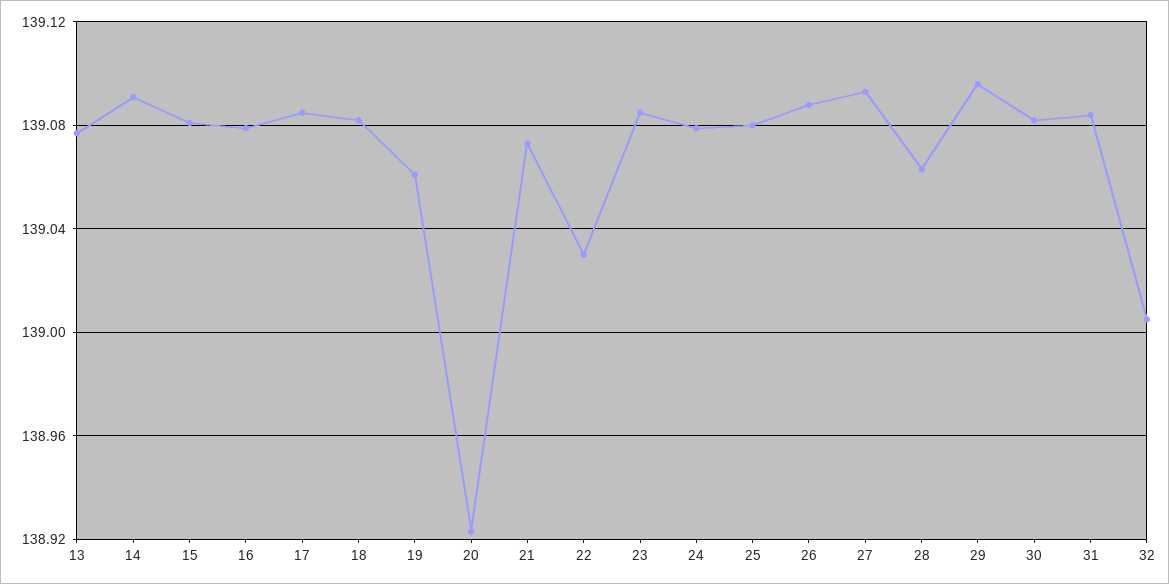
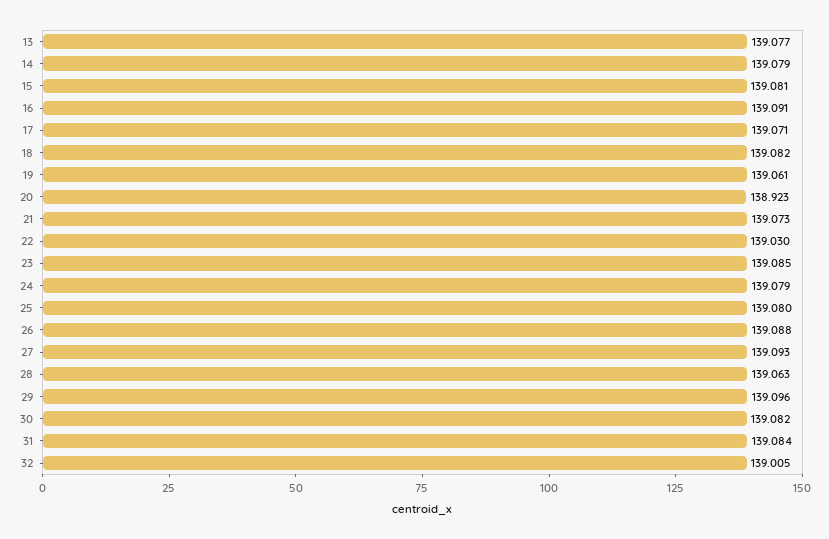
  {
    "13": 139.077,
-   "14": 139.09,
+   "14": 139.079,
    "15": 139.081,
-   "16": 139.08,
+   "16": 139.091,
-   "17": 139.085,
+   "17": 139.071,
    "18": 139.082,
    "19": 139.061,
    "20": 138.923,
    "21": 139.073,
    "22": 139.03,
    "23": 139.085,
    "24": 139.079,
    "25": 139.08,
    "26": 139.088,
    "27": 139.093,
    "28": 139.063,
    "29": 139.096,
    "30": 139.082,
    "31": 139.084,
    "32": 139.005
  }

